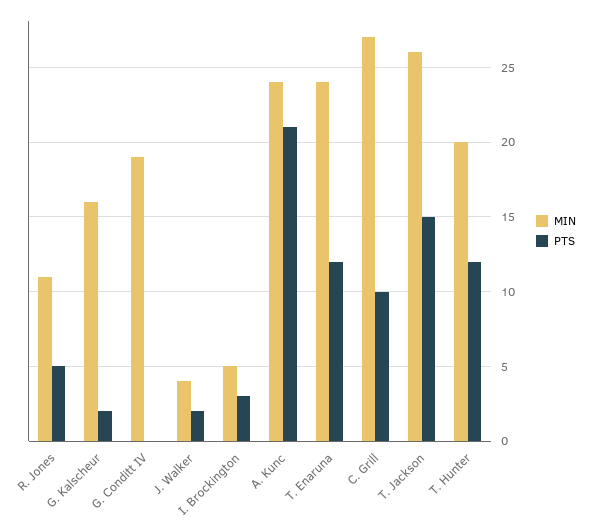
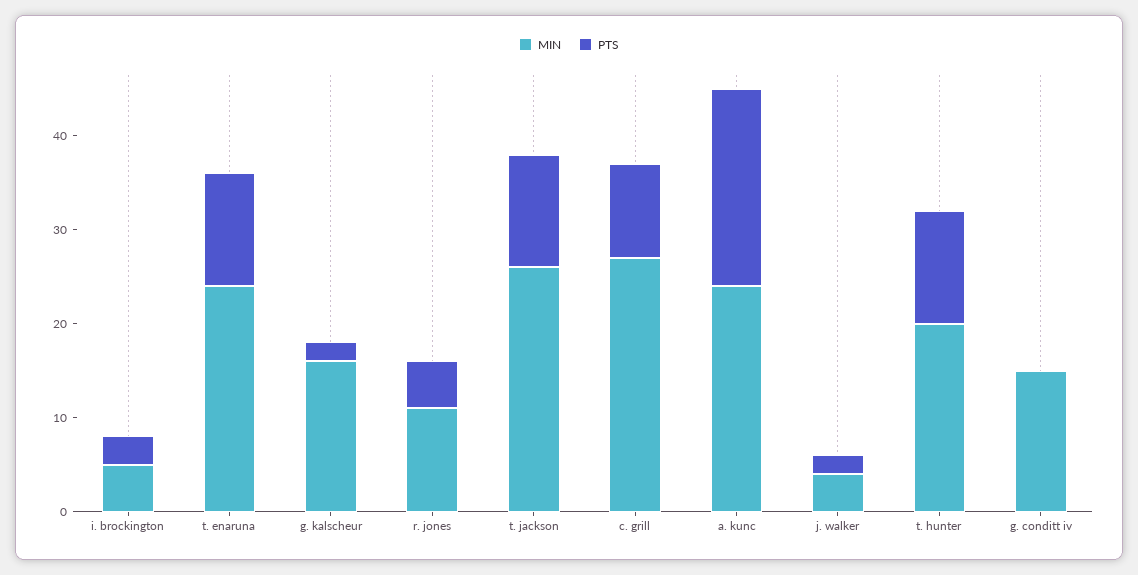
  {
    "MIN": {
      "R. Jones": 11,
      "G. Kalscheur": 16,
-     "G. Conditt IV": 19,
+     "G. Conditt IV": 15,
      "J. Walker": 4,
      "I. Brockington": 5,
      "A. Kunc": 24,
      "T. Enaruna": 24,
      "C. Grill": 27,
      "T. Jackson": 26,
      "T. Hunter": 20
    },
    "PTS": {
      "R. Jones": 5,
      "G. Kalscheur": 2,
      "G. Conditt IV": 0,
      "J. Walker": 2,
      "I. Brockington": 3,
      "A. Kunc": 21,
      "T. Enaruna": 12,
      "C. Grill": 10,
-     "T. Jackson": 15,
+     "T. Jackson": 12,
      "T. Hunter": 12
    }
  }

